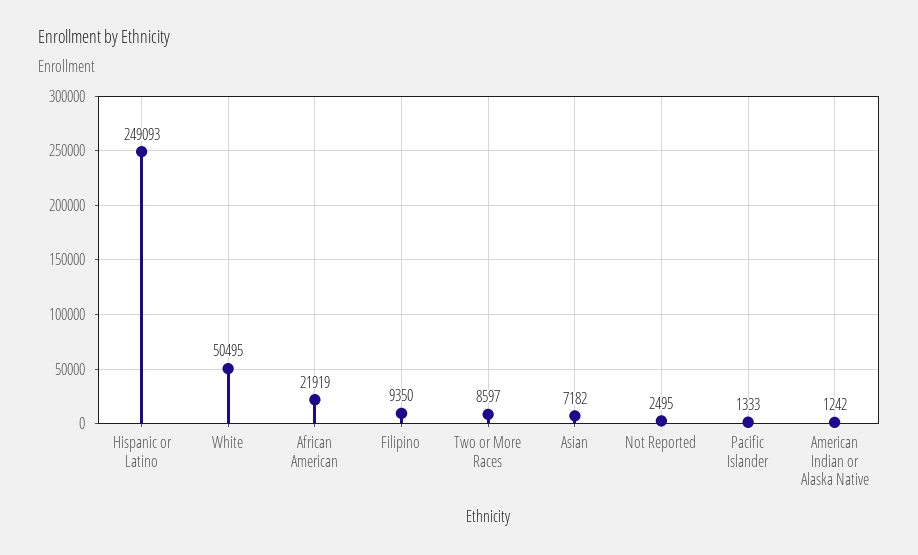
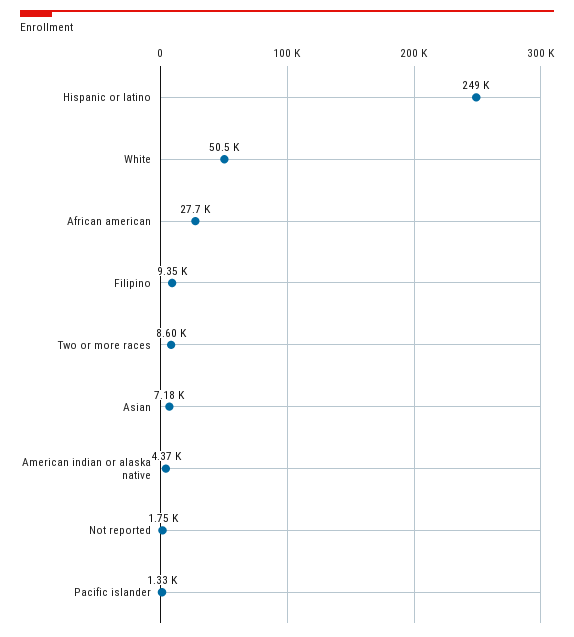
  {
    "Hispanic or Latino": 249093,
    "White": 50495,
-   "African American": 21919,
+   "African American": 27700,
    "Filipino": 9350,
    "Two or More Races": 8597,
    "Asian": 7182,
-   "Not Reported": 2495,
+   "Not Reported": 1750,
    "Pacific Islander": 1333,
-   "American Indian or Alaska Native": 1242
+   "American Indian or Alaska Native": 4370
  }

